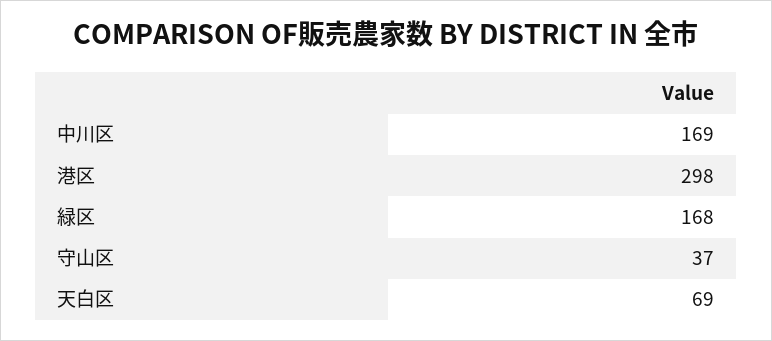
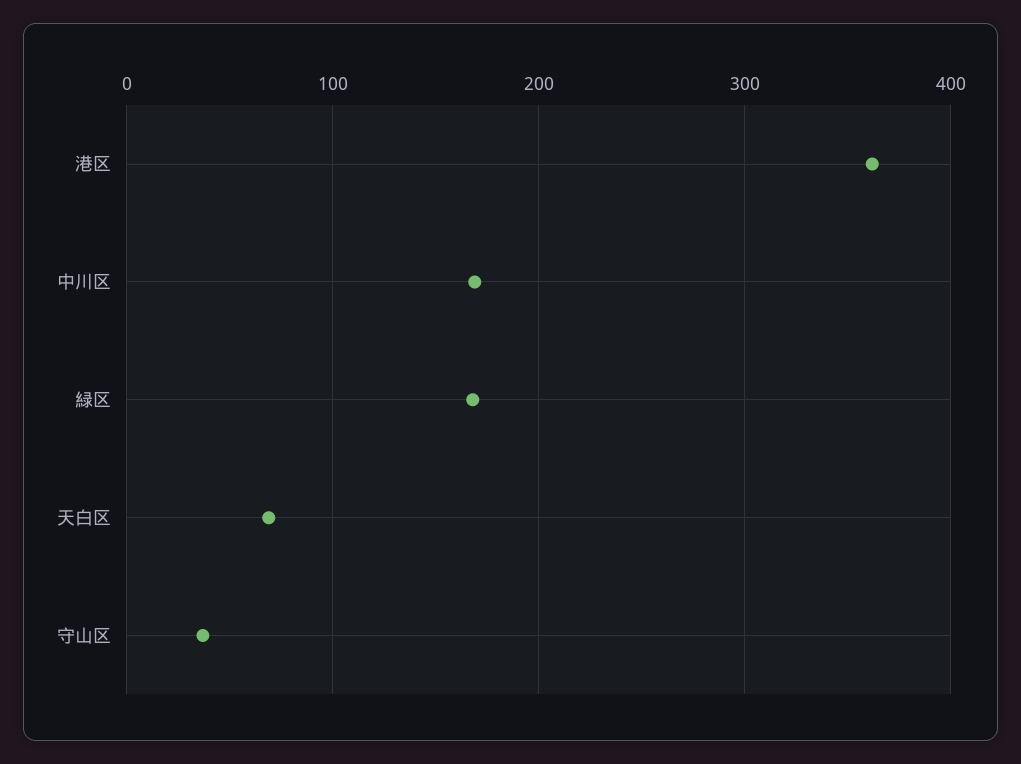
  {
    "中川区": 169,
-   "港区": 298,
+   "港区": 360,
    "緑区": 168,
    "守山区": 37,
    "天白区": 69
  }

